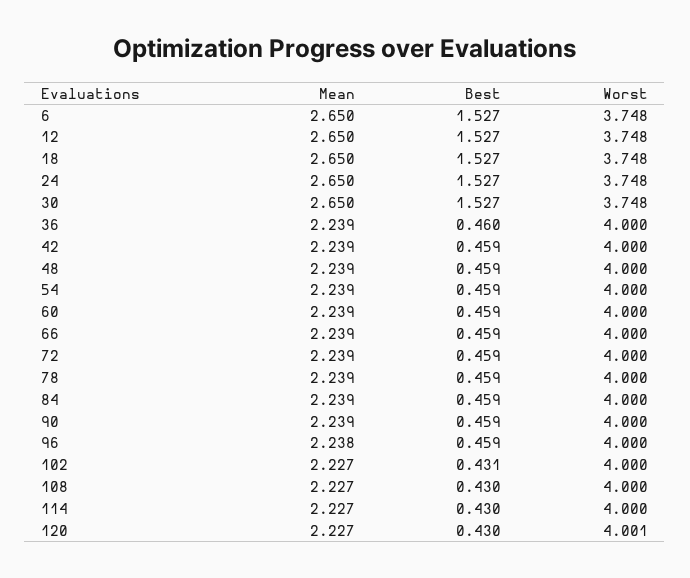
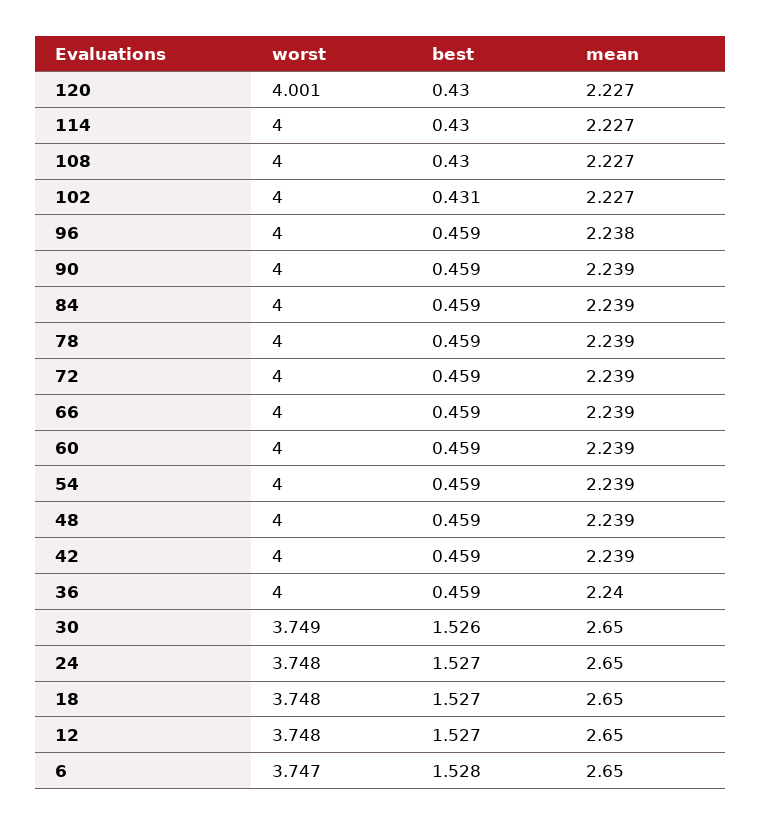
  {
    "Mean": {
      "6": 2.65,
      "12": 2.65,
      "18": 2.65,
      "24": 2.65,
      "30": 2.65,
-     "36": 2.239,
+     "36": 2.24,
      "42": 2.239,
      "48": 2.239,
      "54": 2.239,
      "60": 2.239,
      "66": 2.239,
      "72": 2.239,
      "78": 2.239,
      "84": 2.239,
      "90": 2.239,
      "96": 2.238,
      "102": 2.227,
      "108": 2.227,
      "114": 2.227,
      "120": 2.227
    },
    "Best": {
-     "6": 1.527,
+     "6": 1.528,
      "12": 1.527,
      "18": 1.527,
      "24": 1.527,
-     "30": 1.527,
+     "30": 1.526,
-     "36": 0.46,
+     "36": 0.459,
      "42": 0.459,
      "48": 0.459,
      "54": 0.459,
      "60": 0.459,
      "66": 0.459,
      "72": 0.459,
      "78": 0.459,
      "84": 0.459,
      "90": 0.459,
      "96": 0.459,
      "102": 0.431,
      "108": 0.43,
      "114": 0.43,
      "120": 0.43
    },
    "Worst": {
-     "6": 3.748,
+     "6": 3.747,
      "12": 3.748,
      "18": 3.748,
      "24": 3.748,
-     "30": 3.748,
+     "30": 3.749,
      "36": 4,
      "42": 4,
      "48": 4,
      "54": 4,
      "60": 4,
      "66": 4,
      "72": 4,
      "78": 4,
      "84": 4,
      "90": 4,
      "96": 4,
      "102": 4,
      "108": 4,
      "114": 4,
      "120": 4.001
    }
  }

